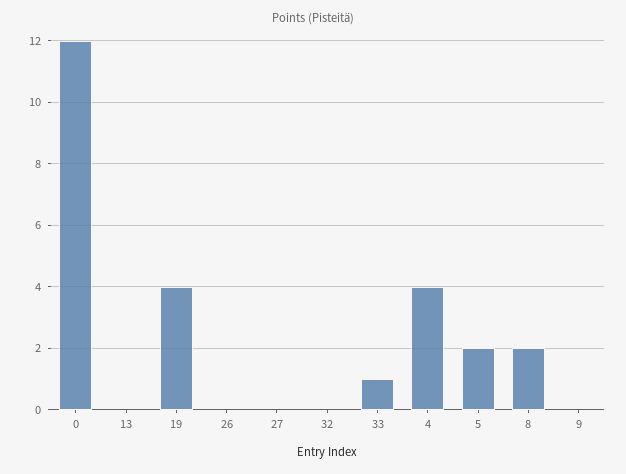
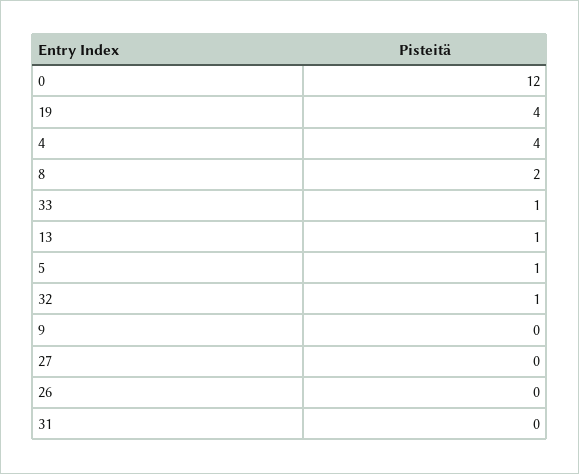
  {
    "0": 12,
-   "13": 0,
+   "13": 1,
    "19": 4,
    "26": 0,
    "27": 0,
-   "32": 0,
+   "32": 1,
    "33": 1,
    "4": 4,
-   "5": 2,
+   "5": 1,
    "8": 2,
-   "9": 0
+   "9": 0,
+   "31": 0
  }

